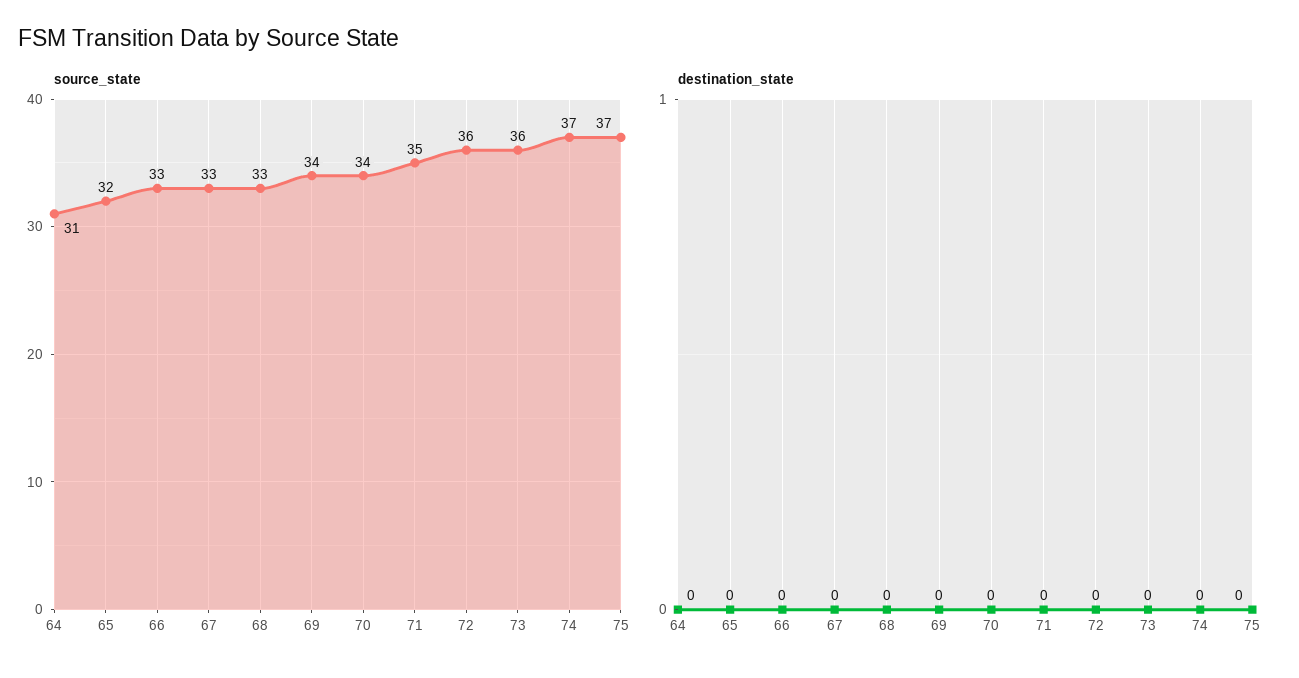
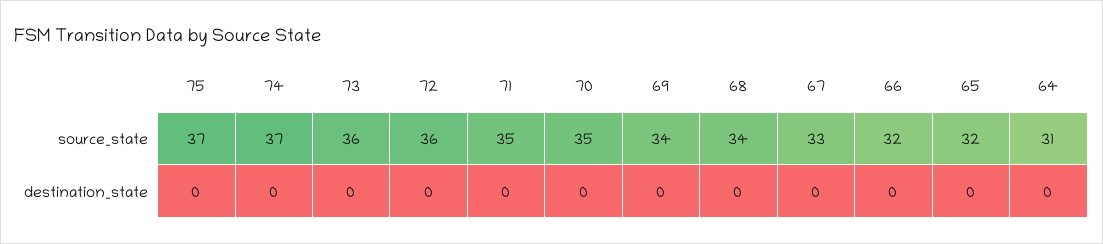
  {
    "source_state": {
      "64": 31,
      "65": 32,
-     "66": 33,
+     "66": 32,
      "67": 33,
-     "68": 33,
+     "68": 34,
      "69": 34,
-     "70": 34,
+     "70": 35,
      "71": 35,
      "72": 36,
      "73": 36,
      "74": 37,
      "75": 37
    },
    "destination_state": {
      "64": 0,
      "65": 0,
      "66": 0,
      "67": 0,
      "68": 0,
      "69": 0,
      "70": 0,
      "71": 0,
      "72": 0,
      "73": 0,
      "74": 0,
      "75": 0
    }
  }

